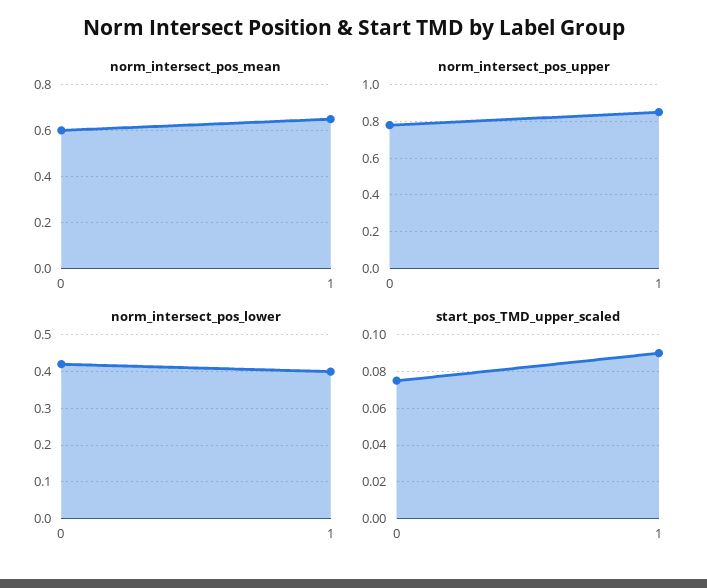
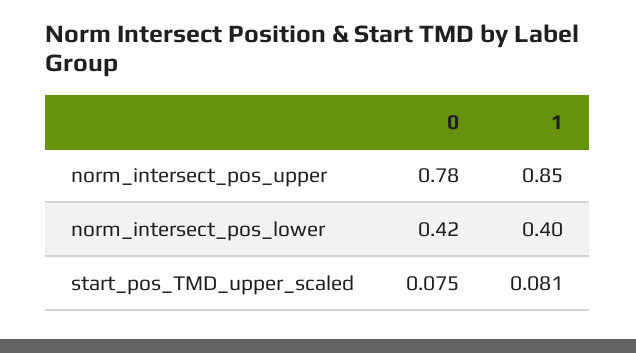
  {
-   "norm_intersect_pos_mean": {
-     "0": 0.6,
-     "1": 0.65
-   },
    "norm_intersect_pos_upper": {
      "0": 0.78,
      "1": 0.85
    },
    "norm_intersect_pos_lower": {
      "0": 0.42,
      "1": 0.4
    },
    "start_pos_TMD_upper_scaled": {
      "0": 0.075,
-     "1": 0.09
+     "1": 0.081
    }
  }

